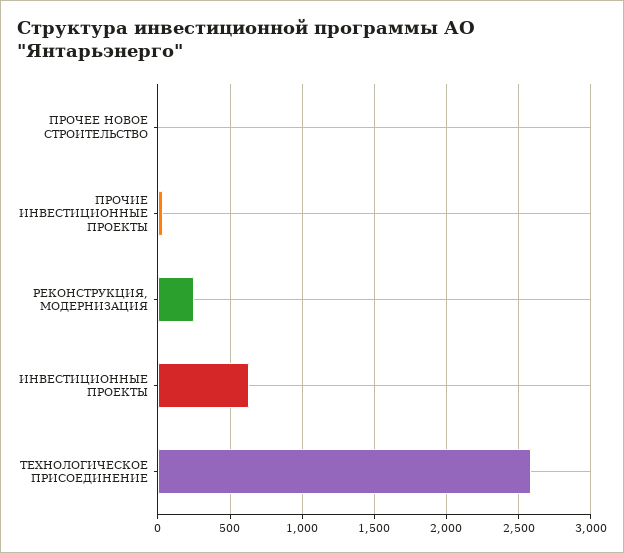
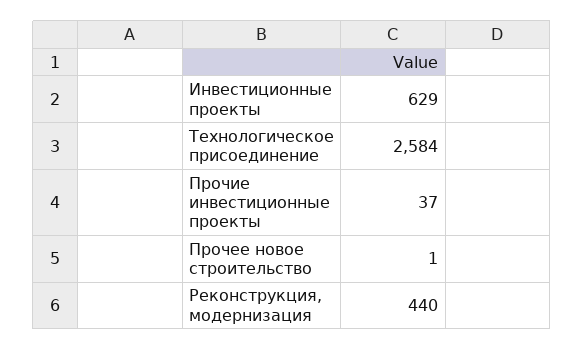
  {
    "ПРОЧЕЕ НОВОЕ СТРОИТЕЛЬСТВО": 1,
    "ПРОЧИЕ ИНВЕСТИЦИОННЫЕ ПРОЕКТЫ": 37,
-   "РЕКОНСТРУКЦИЯ, МОДЕРНИЗАЦИЯ": 250,
+   "РЕКОНСТРУКЦИЯ, МОДЕРНИЗАЦИЯ": 440,
    "ИНВЕСТИЦИОННЫЕ ПРОЕКТЫ": 629,
    "ТЕХНОЛОГИЧЕСКОЕ ПРИСОЕДИНЕНИЕ": 2584
  }

